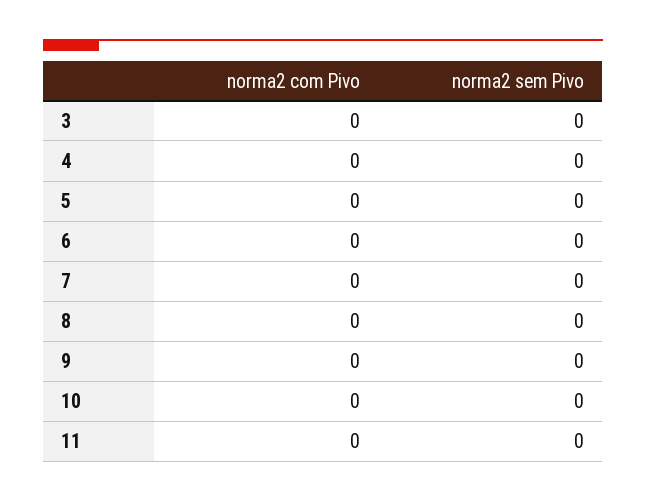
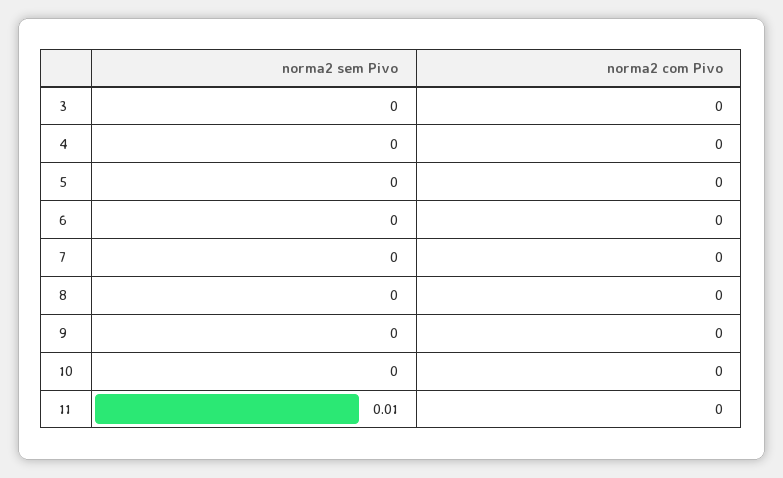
  {
    "norma2 com Pivo": {
      "3": 0,
      "4": 0,
      "5": 0,
      "6": 0,
      "7": 0,
      "8": 0,
      "9": 0,
      "10": 0,
      "11": 0
    },
    "norma2 sem Pivo": {
      "3": 0,
      "4": 0,
      "5": 0,
      "6": 0,
      "7": 0,
      "8": 0,
      "9": 0,
      "10": 0,
-     "11": 0
+     "11": 0.01
    }
  }

